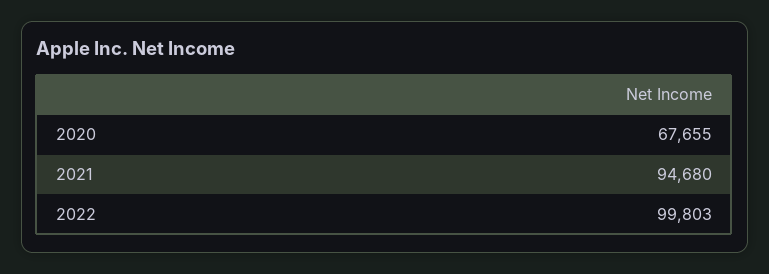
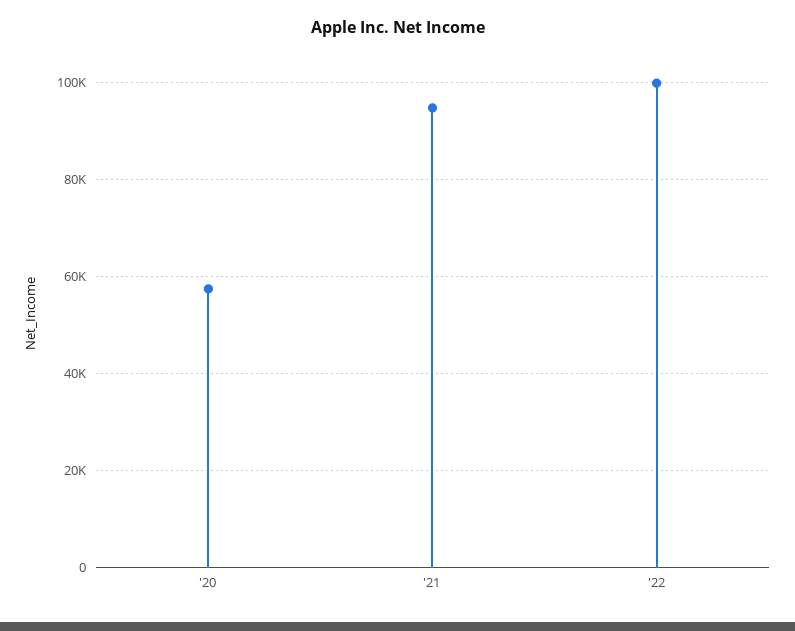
  {
-   "2020": 67655,
+   "2020": 58000,
    "2021": 94680,
    "2022": 99803
  }

